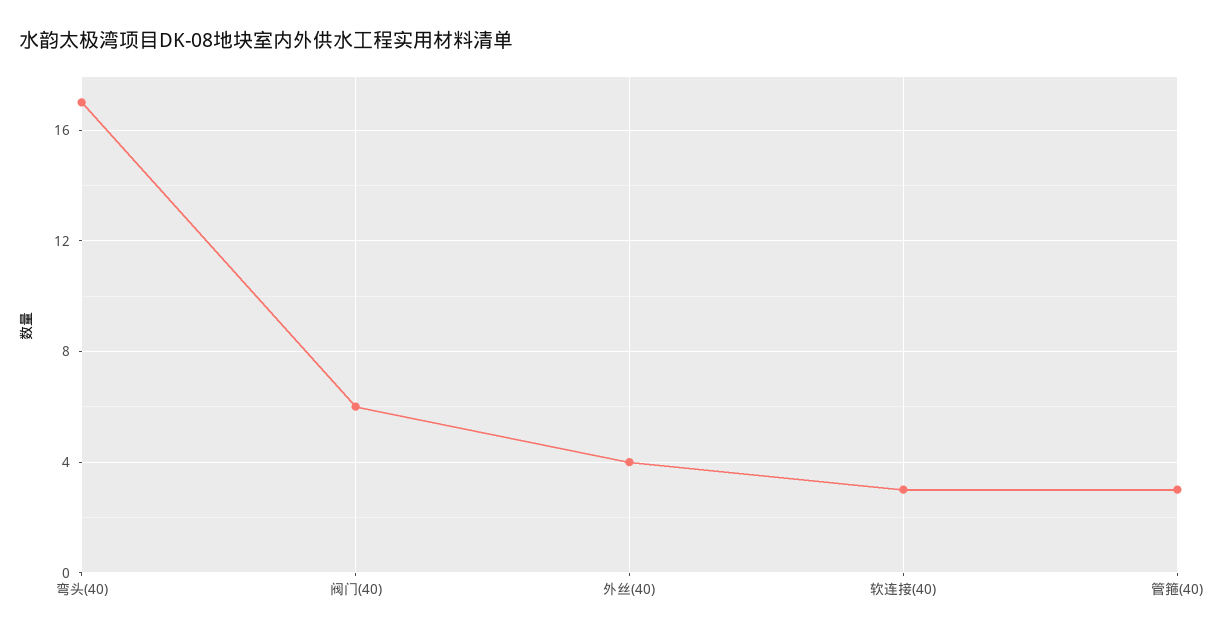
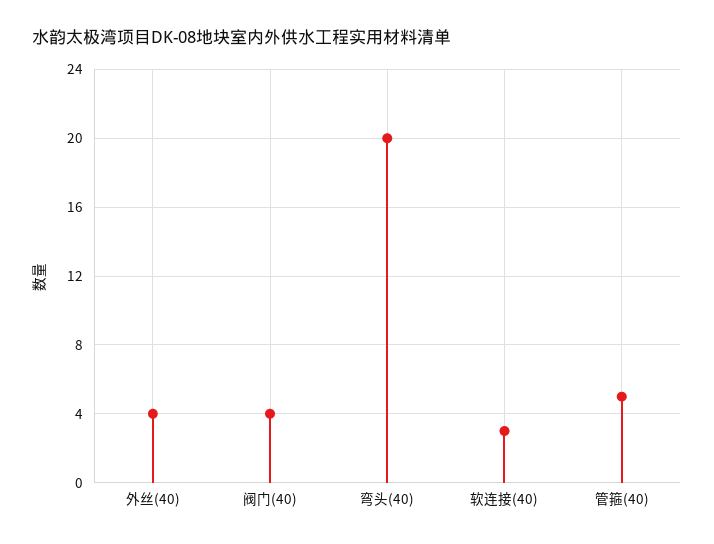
  {
-   "弯头(40)": 17,
+   "弯头(40)": 20,
-   "阀门(40)": 6,
+   "阀门(40)": 4,
    "外丝(40)": 4,
    "软连接(40)": 3,
-   "管箍(40)": 3
+   "管箍(40)": 5
  }

